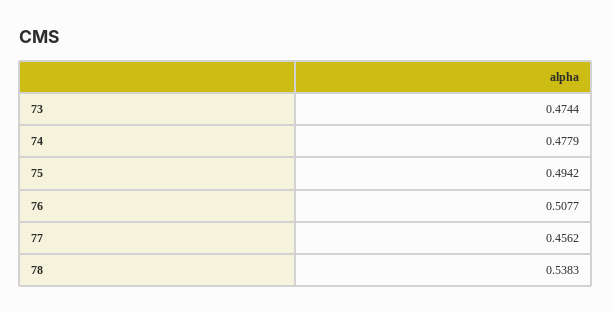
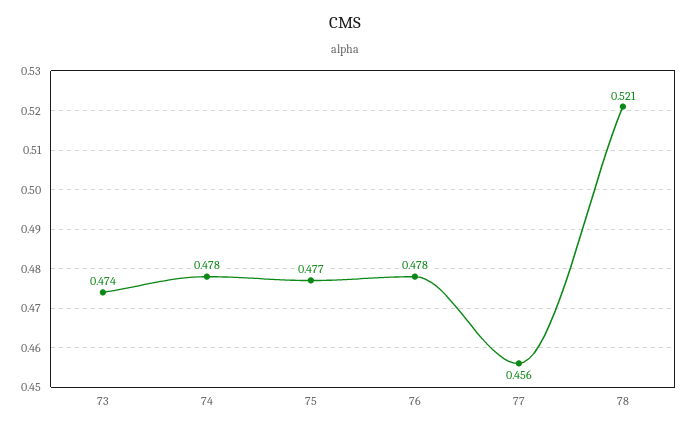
  {
    "73": 0.4744,
    "74": 0.4779,
-   "75": 0.4942,
+   "75": 0.477,
-   "76": 0.5077,
+   "76": 0.478,
    "77": 0.4562,
-   "78": 0.5383
+   "78": 0.521
  }

